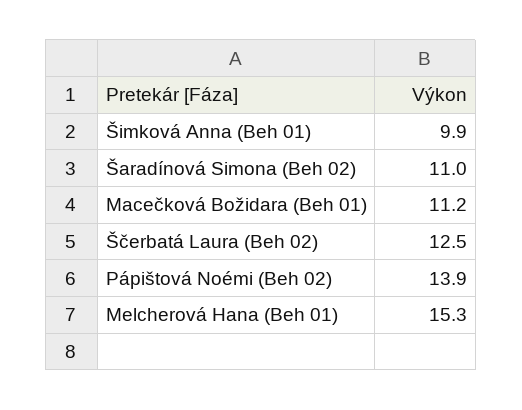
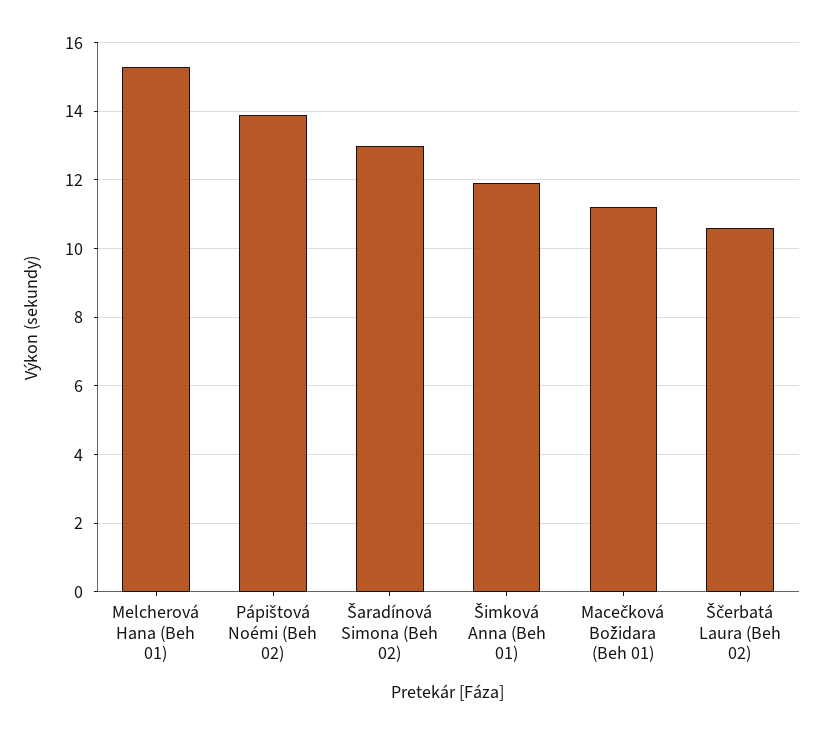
  {
-   "Šimková Anna (Beh 01)": 9.9,
+   "Šimková Anna (Beh 01)": 12,
-   "Šaradínová Simona (Beh 02)": 11,
+   "Šaradínová Simona (Beh 02)": 13,
    "Macečková Božidara (Beh 01)": 11.2,
-   "Ščerbatá Laura (Beh 02)": 12.5,
+   "Ščerbatá Laura (Beh 02)": 10.5,
    "Pápištová Noémi (Beh 02)": 13.9,
    "Melcherová Hana (Beh 01)": 15.3
  }

